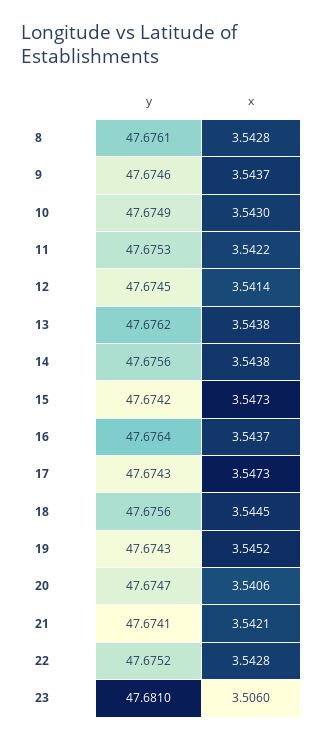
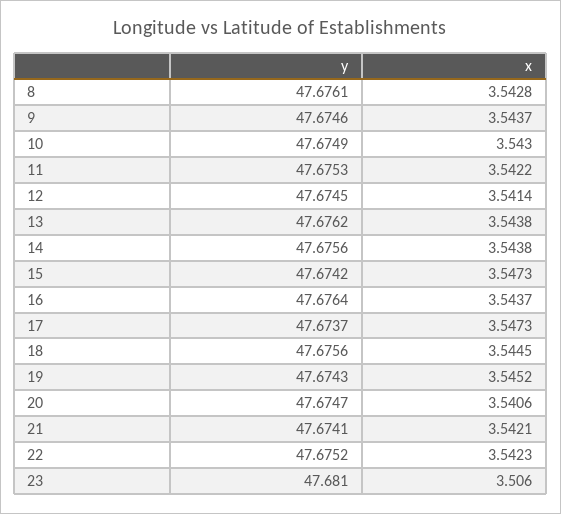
  {
    "y": {
      "8": 47.6761,
      "9": 47.6746,
      "10": 47.6749,
      "11": 47.6753,
      "12": 47.6745,
      "13": 47.6762,
      "14": 47.6756,
      "15": 47.6742,
      "16": 47.6764,
-     "17": 47.6743,
+     "17": 47.6737,
      "18": 47.6756,
      "19": 47.6743,
      "20": 47.6747,
      "21": 47.6741,
      "22": 47.6752,
      "23": 47.681
    },
    "x": {
      "8": 3.5428,
      "9": 3.5437,
      "10": 3.543,
      "11": 3.5422,
      "12": 3.5414,
      "13": 3.5438,
      "14": 3.5438,
      "15": 3.5473,
      "16": 3.5437,
      "17": 3.5473,
      "18": 3.5445,
      "19": 3.5452,
      "20": 3.5406,
      "21": 3.5421,
-     "22": 3.5428,
+     "22": 3.5423,
      "23": 3.506
    }
  }

